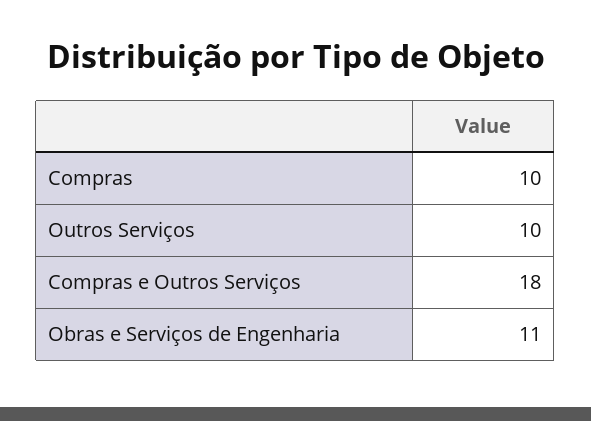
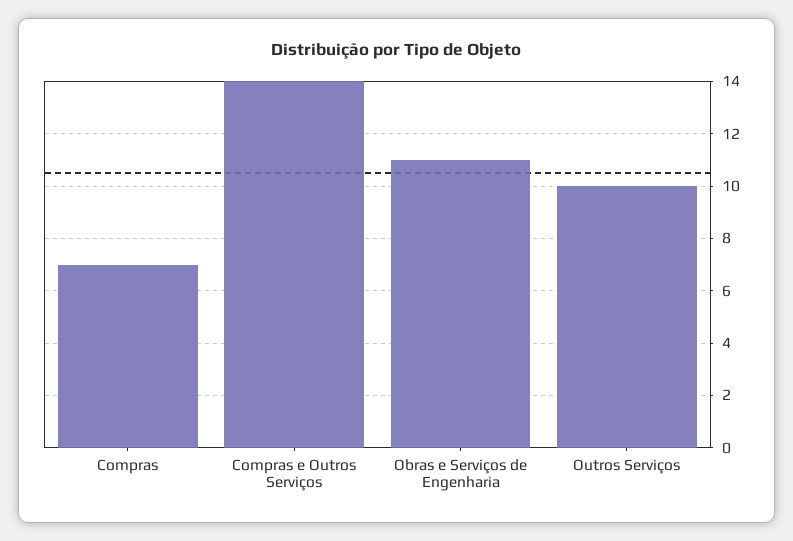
  {
-   "Compras": 10,
+   "Compras": 7,
    "Outros Serviços": 10,
-   "Compras e Outros Serviços": 18,
+   "Compras e Outros Serviços": 14,
    "Obras e Serviços de Engenharia": 11
  }

